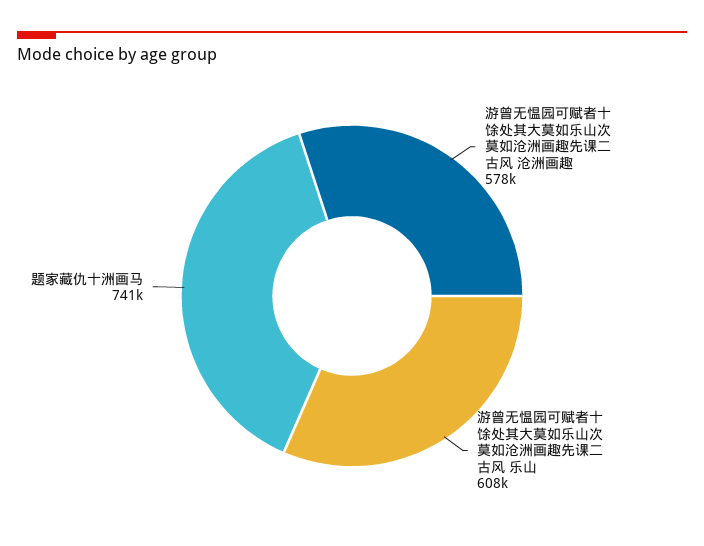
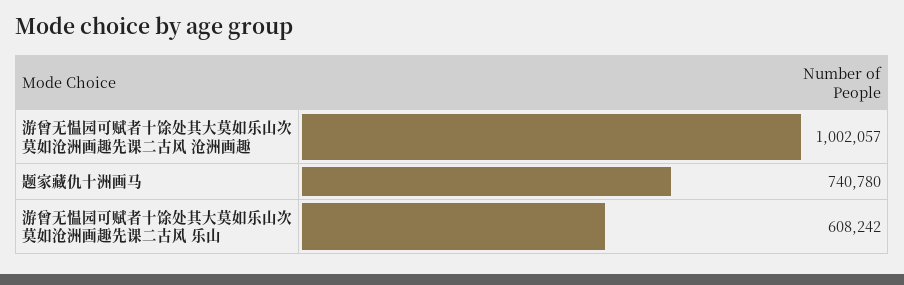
  {
-   "游曾无愠园可赋者十馀处其大莫如乐山次莫如沧洲画趣先课二古风 沧洲画趣": 578000,
+   "游曾无愠园可赋者十馀处其大莫如乐山次莫如沧洲画趣先课二古风 沧洲画趣": 1002057,
    "游曾无愠园可赋者十馀处其大莫如乐山次莫如沧洲画趣先课二古风 乐山": 608242,
    "题家藏仇十洲画马": 740780
  }

